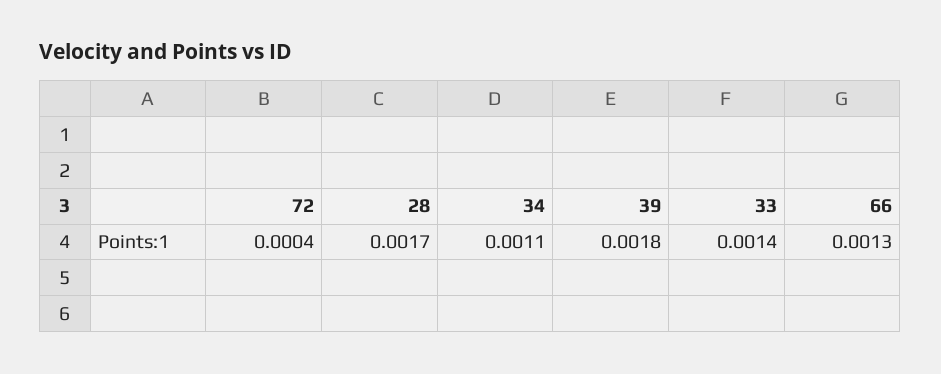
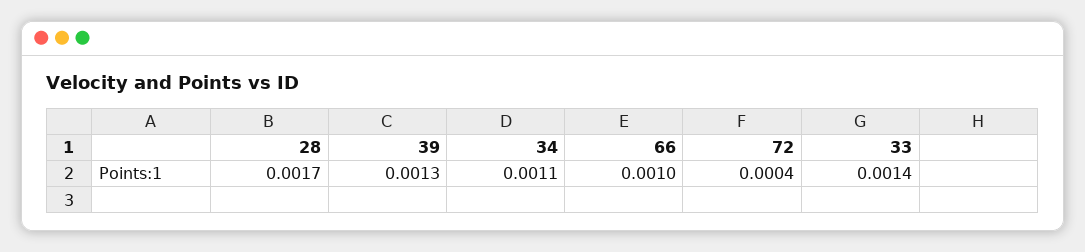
  {
    "72": 0.0004,
    "28": 0.0017,
    "34": 0.0011,
-   "39": 0.0018,
+   "39": 0.0013,
    "33": 0.0014,
-   "66": 0.0013
+   "66": 0.001
  }

